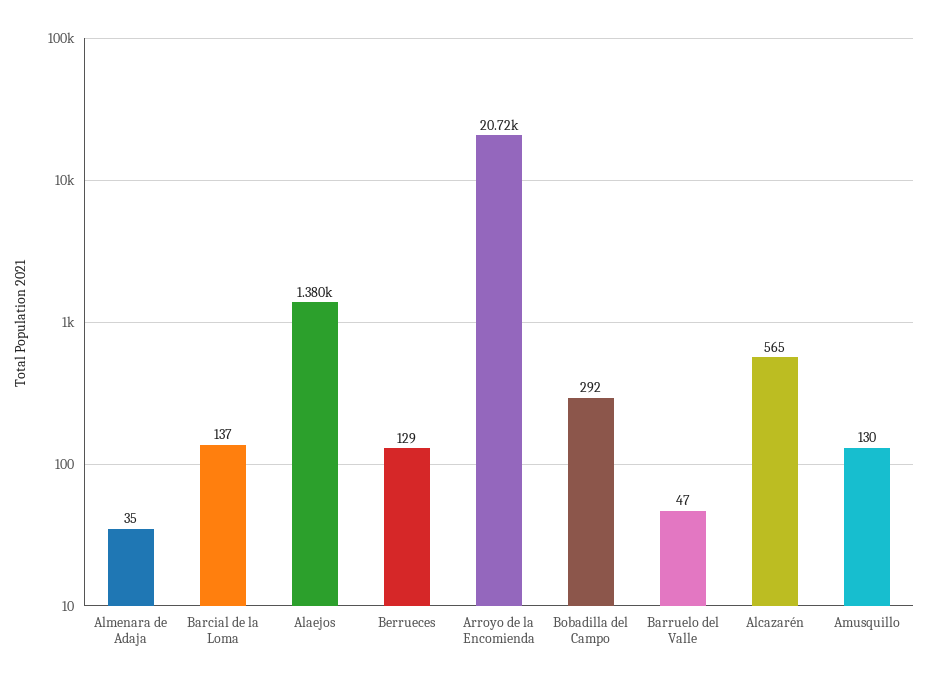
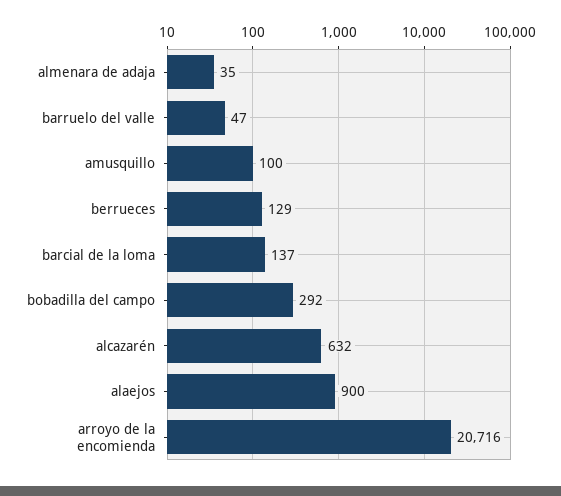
  {
    "Almenara de Adaja": 35,
    "Barcial de la Loma": 137,
-   "Alaejos": 1380,
+   "Alaejos": 900,
    "Berrueces": 129,
    "Arroyo de la Encomienda": 20716,
    "Bobadilla del Campo": 292,
    "Barruelo del Valle": 47,
-   "Alcazarén": 565,
+   "Alcazarén": 632,
-   "Amusquillo": 130
+   "Amusquillo": 100
  }

